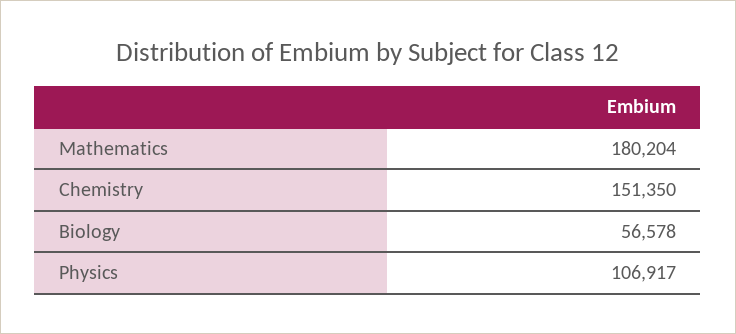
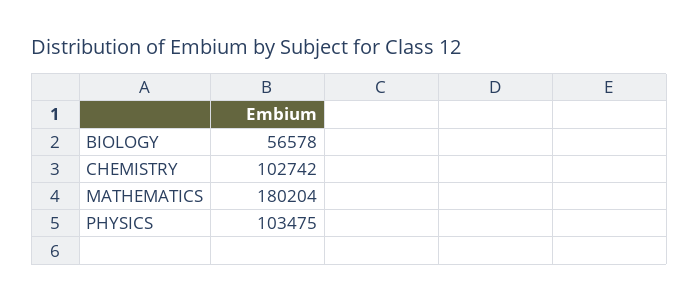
  {
    "Mathematics": 180204,
-   "Chemistry": 151350,
+   "Chemistry": 102742,
    "Biology": 56578,
-   "Physics": 106917
+   "Physics": 103475
  }

